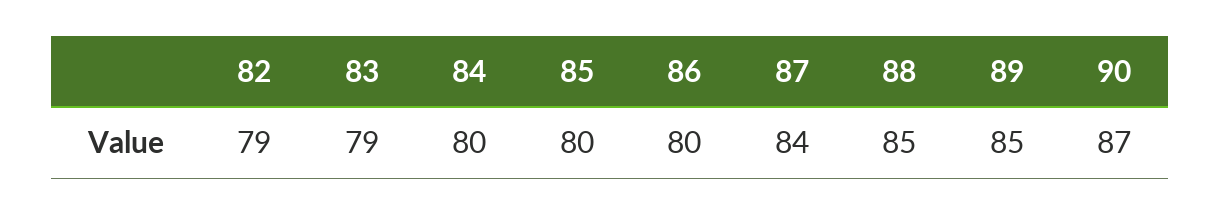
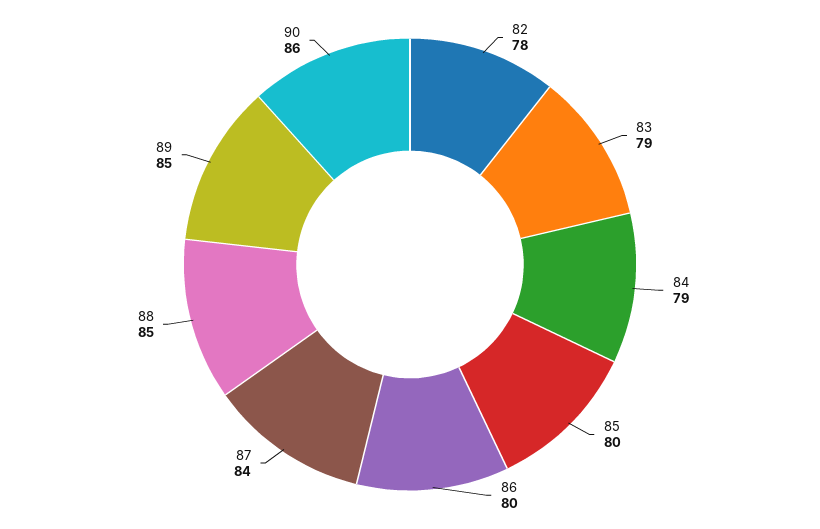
  {
-   "82": 79,
+   "82": 78,
    "83": 79,
-   "84": 80,
+   "84": 79,
    "85": 80,
    "86": 80,
    "87": 84,
    "88": 85,
    "89": 85,
-   "90": 87
+   "90": 86
  }

